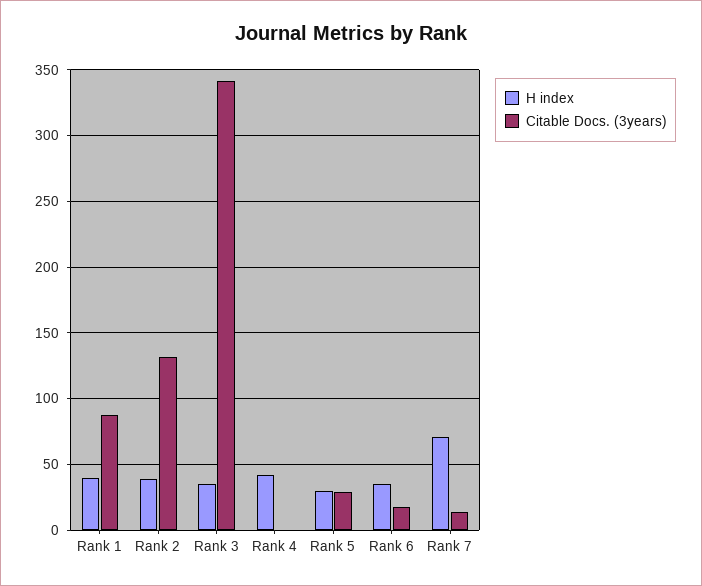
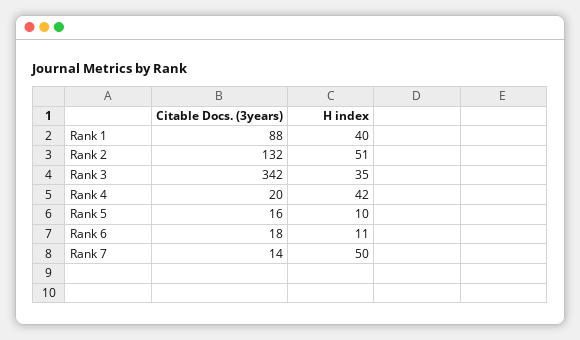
  {
    "H index": {
      "Rank 1": 40,
-     "Rank 2": 40,
+     "Rank 2": 51,
      "Rank 3": 35,
      "Rank 4": 42,
-     "Rank 5": 30,
+     "Rank 5": 10,
-     "Rank 6": 35,
+     "Rank 6": 11,
-     "Rank 7": 70
+     "Rank 7": 50
    },
    "Citable Docs. (3years)": {
      "Rank 1": 88,
      "Rank 2": 132,
      "Rank 3": 342,
-     "Rank 4": 0,
+     "Rank 4": 20,
-     "Rank 5": 30,
+     "Rank 5": 16,
      "Rank 6": 18,
      "Rank 7": 14
    }
  }

